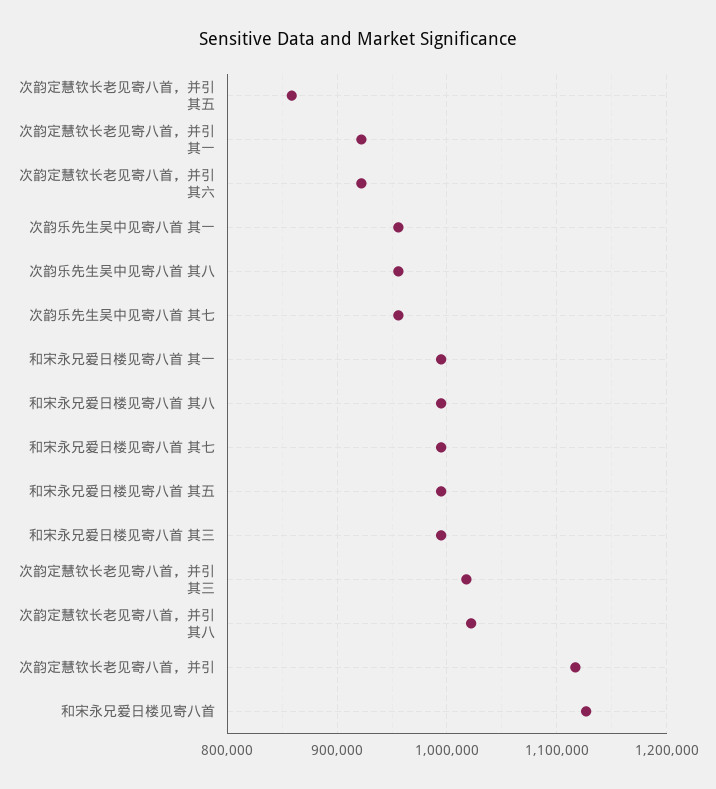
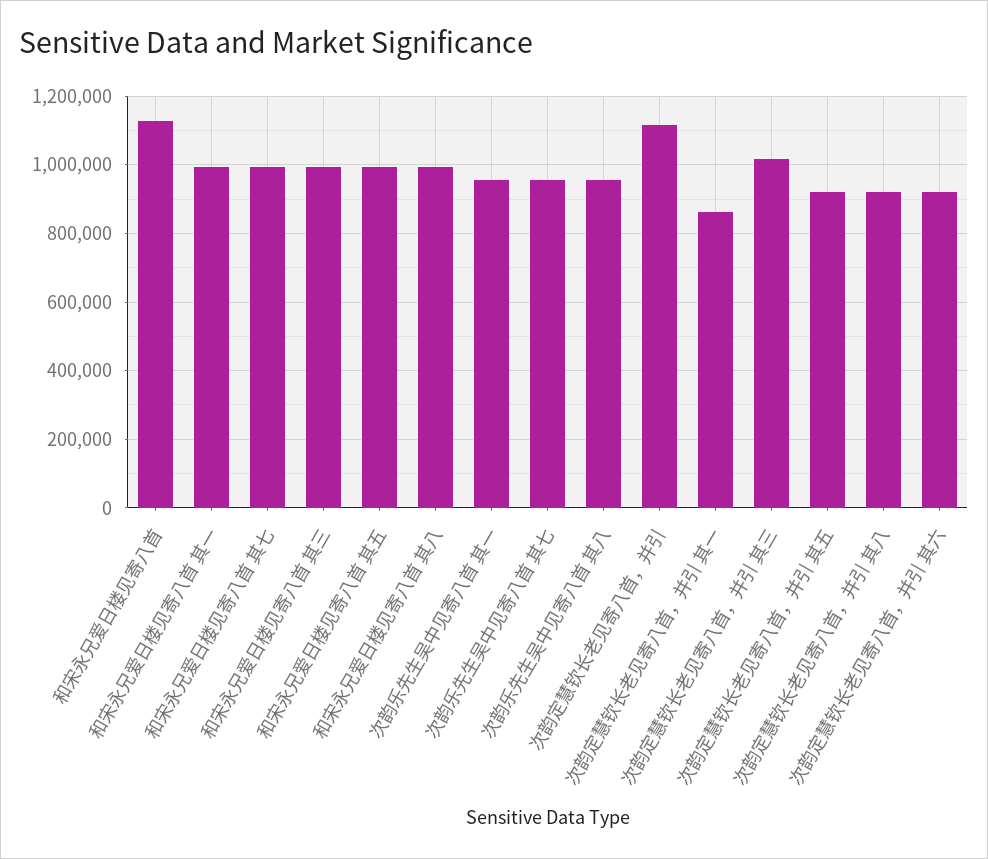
  {
-   "次韵定慧钦长老见寄八首，并引 其五": 860000,
+   "次韵定慧钦长老见寄八首，并引 其五": 920000,
-   "次韵定慧钦长老见寄八首，并引 其一": 920000,
+   "次韵定慧钦长老见寄八首，并引 其一": 860000,
    "次韵定慧钦长老见寄八首，并引 其六": 920000,
    "次韵乐先生吴中见寄八首 其一": 960000,
    "次韵乐先生吴中见寄八首 其八": 960000,
    "次韵乐先生吴中见寄八首 其七": 960000,
    "和宋永兄爱日楼见寄八首 其一": 990000,
    "和宋永兄爱日楼见寄八首 其八": 990000,
    "和宋永兄爱日楼见寄八首 其七": 990000,
    "和宋永兄爱日楼见寄八首 其五": 990000,
    "和宋永兄爱日楼见寄八首 其三": 990000,
    "次韵定慧钦长老见寄八首，并引 其三": 1020000,
-   "次韵定慧钦长老见寄八首，并引 其八": 1020000,
+   "次韵定慧钦长老见寄八首，并引 其八": 920000,
    "次韵定慧钦长老见寄八首，并引": 1120000,
    "和宋永兄爱日楼见寄八首": 1130000
  }

